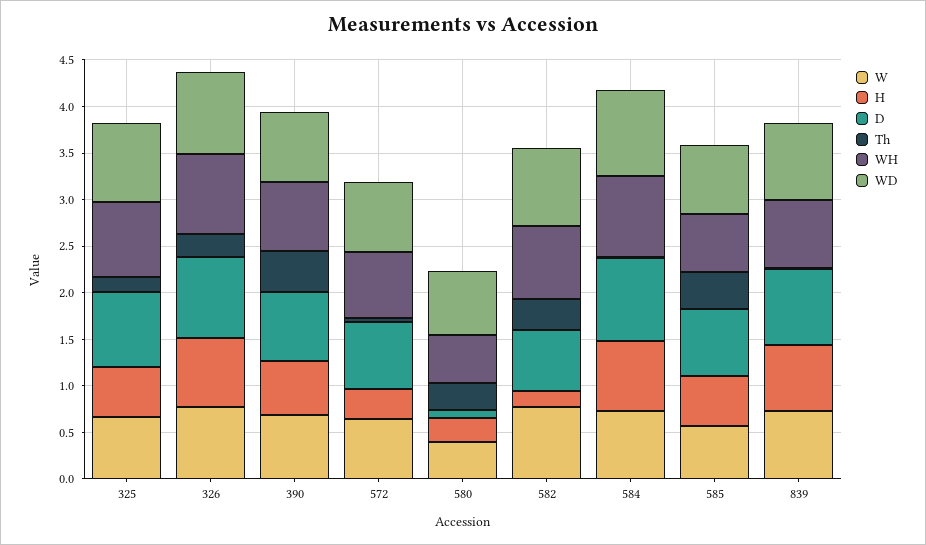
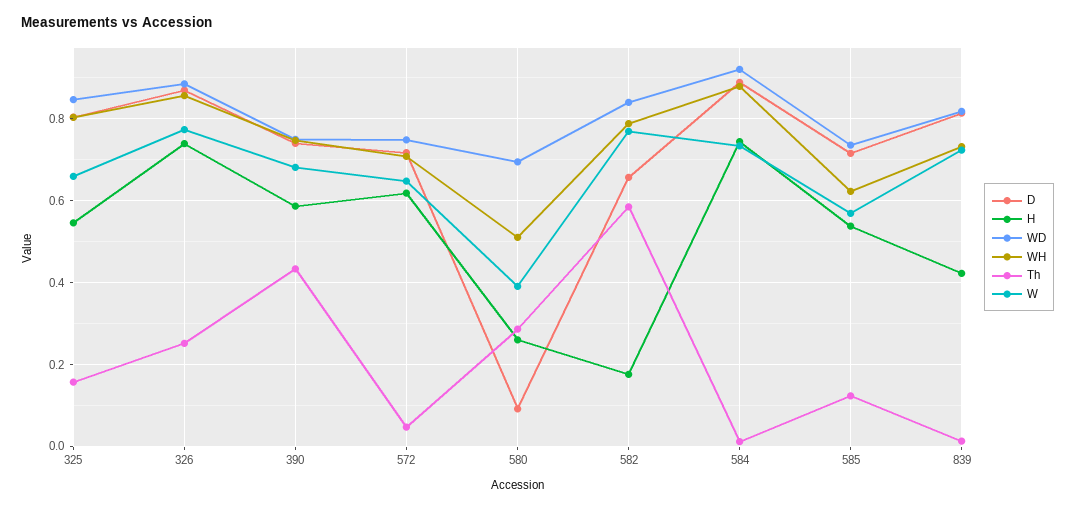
  {
    "W": {
      "325": 0.66,
      "326": 0.78,
      "390": 0.68,
      "572": 0.64,
      "580": 0.4,
      "582": 0.76,
      "584": 0.74,
      "585": 0.56,
      "839": 0.72
    },
    "H": {
      "325": 0.54,
      "326": 0.74,
      "390": 0.58,
-     "572": 0.3,
+     "572": 0.62,
      "580": 0.26,
      "582": 0.18,
      "584": 0.74,
      "585": 0.54,
-     "839": 0.7
+     "839": 0.42
    },
    "D": {
      "325": 0.8,
      "326": 0.86,
      "390": 0.74,
      "572": 0.72,
      "580": 0.1,
      "582": 0.66,
      "584": 0.88,
      "585": 0.72,
      "839": 0.82
    },
    "Th": {
      "325": 0.16,
      "326": 0.26,
      "390": 0.44,
      "572": 0.04,
      "580": 0.28,
-     "582": 0.3,
+     "582": 0.58,
      "584": 0.02,
-     "585": 0.4,
+     "585": 0.12,
      "839": 0.02
    },
    "WH": {
      "325": 0.8,
      "326": 0.86,
      "390": 0.74,
      "572": 0.7,
      "580": 0.52,
      "582": 0.78,
      "584": 0.88,
      "585": 0.62,
      "839": 0.74
    },
    "WD": {
      "325": 0.84,
      "326": 0.88,
      "390": 0.74,
      "572": 0.74,
      "580": 0.7,
      "582": 0.84,
      "584": 0.92,
      "585": 0.74,
      "839": 0.82
    }
  }

